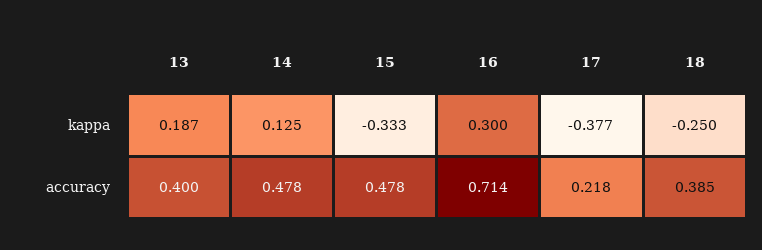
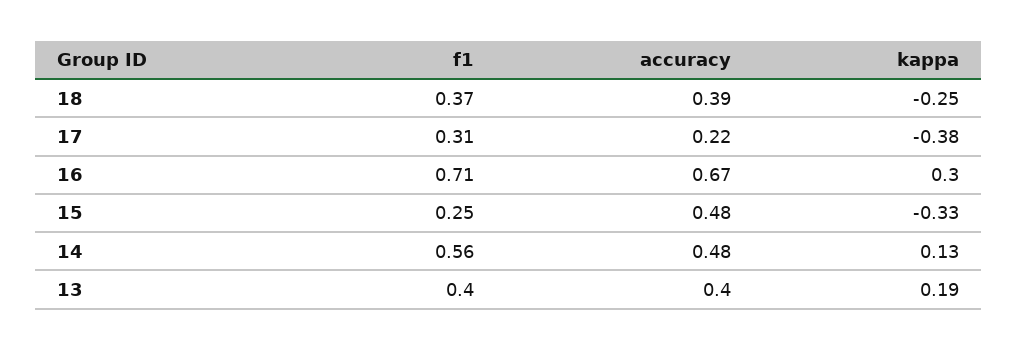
  {
    "13": {
      "kappa": 0.187,
-     "accuracy": 0.4
+     "accuracy": 0.4,
+     "f1": 0.4
    },
    "14": {
      "kappa": 0.125,
-     "accuracy": 0.478
+     "accuracy": 0.478,
+     "f1": 0.56
    },
    "15": {
      "kappa": -0.333,
-     "accuracy": 0.478
+     "accuracy": 0.478,
+     "f1": 0.25
    },
    "16": {
      "kappa": 0.3,
-     "accuracy": 0.714
+     "accuracy": 0.67,
+     "f1": 0.71
    },
    "17": {
      "kappa": -0.377,
-     "accuracy": 0.218
+     "accuracy": 0.218,
+     "f1": 0.31
    },
    "18": {
      "kappa": -0.25,
-     "accuracy": 0.385
+     "accuracy": 0.385,
+     "f1": 0.37
    }
  }

